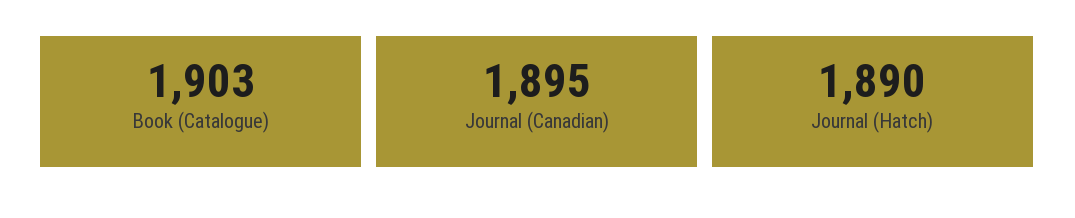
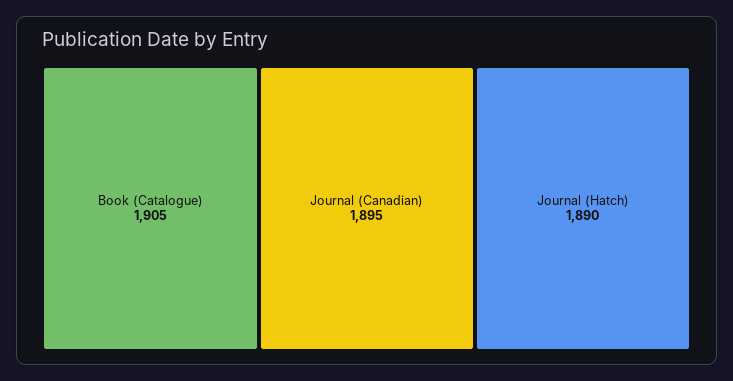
  {
-   "Book (Catalogue)": 1903,
+   "Book (Catalogue)": 1905,
    "Journal (Canadian)": 1895,
    "Journal (Hatch)": 1890
  }

